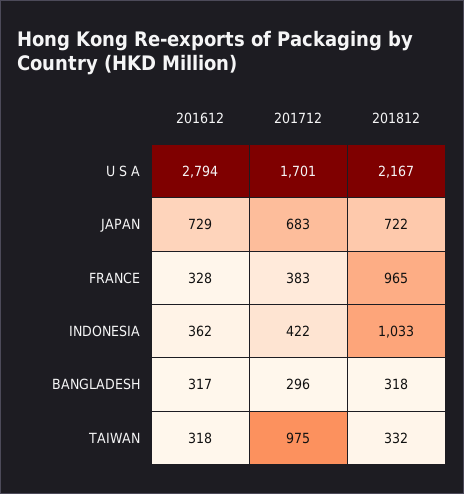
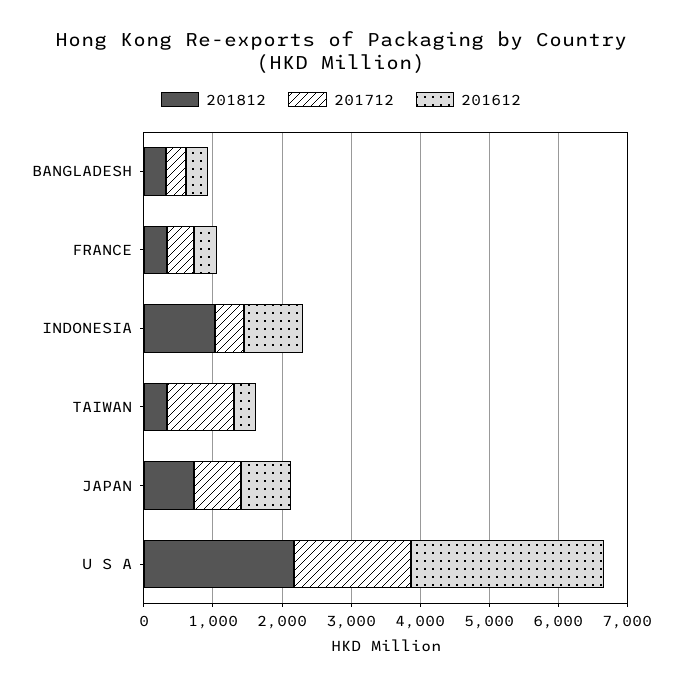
  {
    "201612": {
      "U S A": 2794,
      "JAPAN": 729,
      "FRANCE": 328,
-     "INDONESIA": 362,
+     "INDONESIA": 800,
      "BANGLADESH": 317,
      "TAIWAN": 318
    },
    "201712": {
      "U S A": 1701,
      "JAPAN": 683,
      "FRANCE": 383,
      "INDONESIA": 422,
      "BANGLADESH": 296,
      "TAIWAN": 975
    },
    "201812": {
      "U S A": 2167,
      "JAPAN": 722,
-     "FRANCE": 965,
+     "FRANCE": 400,
      "INDONESIA": 1033,
      "BANGLADESH": 318,
      "TAIWAN": 332
    }
  }

